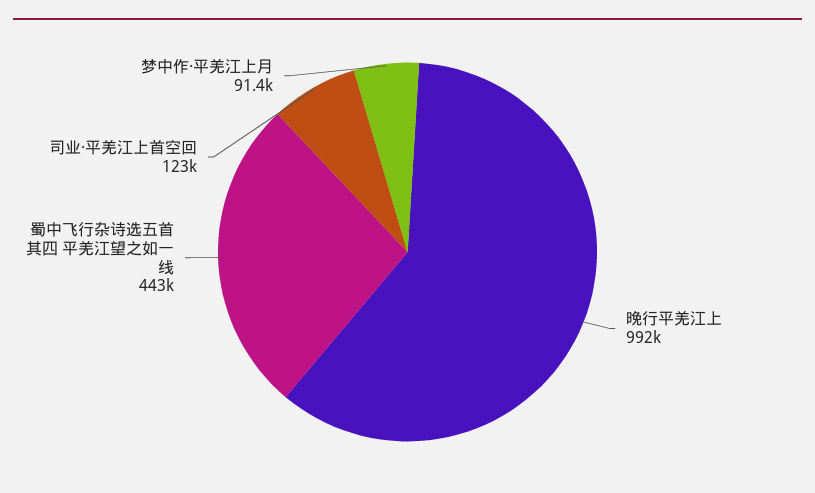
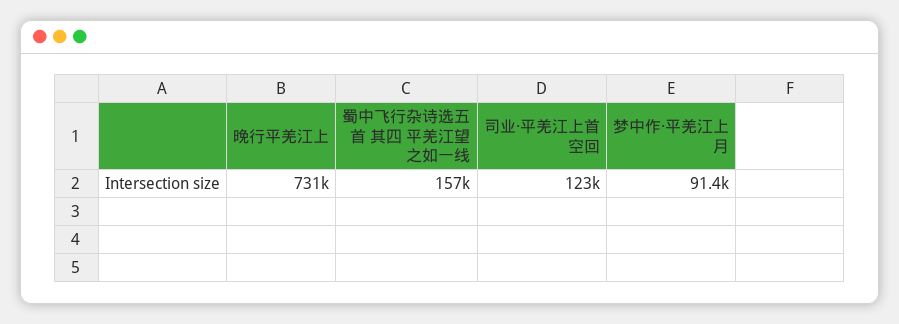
  {
-   "晚行平羌江上": 992000,
+   "晚行平羌江上": 731000,
-   "蜀中飞行杂诗选五首 其四 平羌江望之如一线": 443000,
+   "蜀中飞行杂诗选五首 其四 平羌江望之如一线": 157000,
    "司业·平羌江上首空回": 123000,
    "梦中作·平羌江上月": 91400
  }

